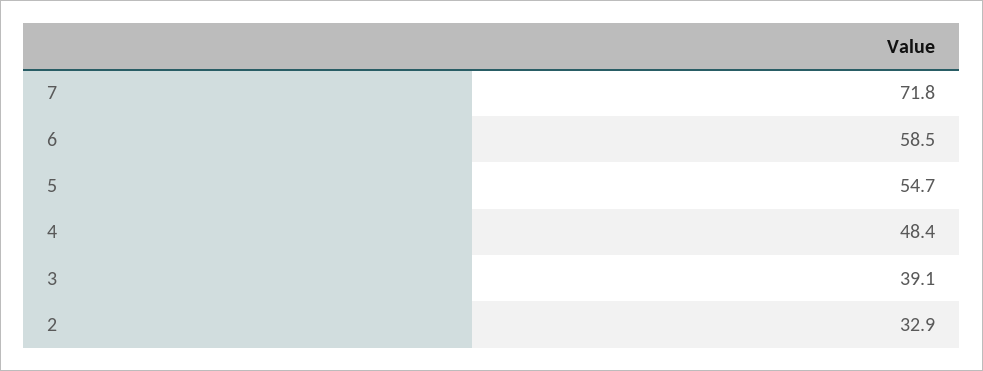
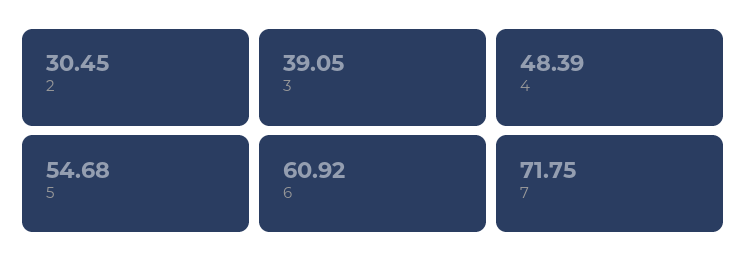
  {
    "7": 71.75,
-   "6": 58.5,
+   "6": 60.92,
    "5": 54.68,
    "4": 48.39,
    "3": 39.05,
-   "2": 32.9
+   "2": 30.45
  }

